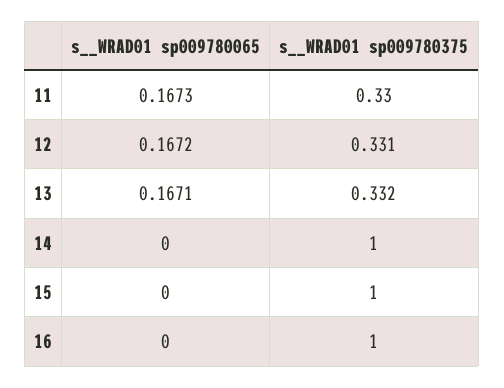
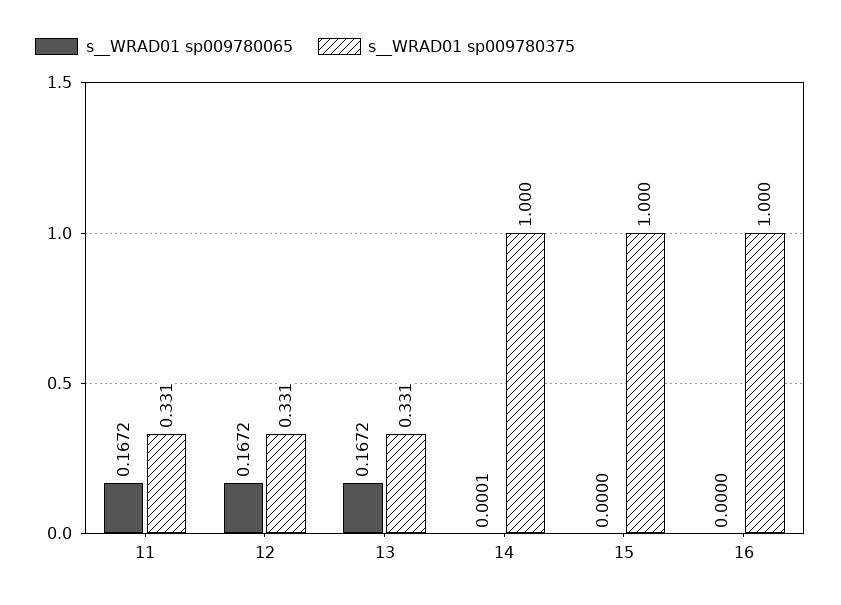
  {
    "s__WRAD01 sp009780065": {
-     "11": 0.1673,
+     "11": 0.1672,
      "12": 0.1672,
-     "13": 0.1671,
+     "13": 0.1672,
-     "14": 0,
+     "14": 0.0001,
      "15": 0,
      "16": 0
    },
    "s__WRAD01 sp009780375": {
-     "11": 0.33,
+     "11": 0.331,
      "12": 0.331,
-     "13": 0.332,
+     "13": 0.331,
      "14": 1,
      "15": 1,
      "16": 1
    }
  }

